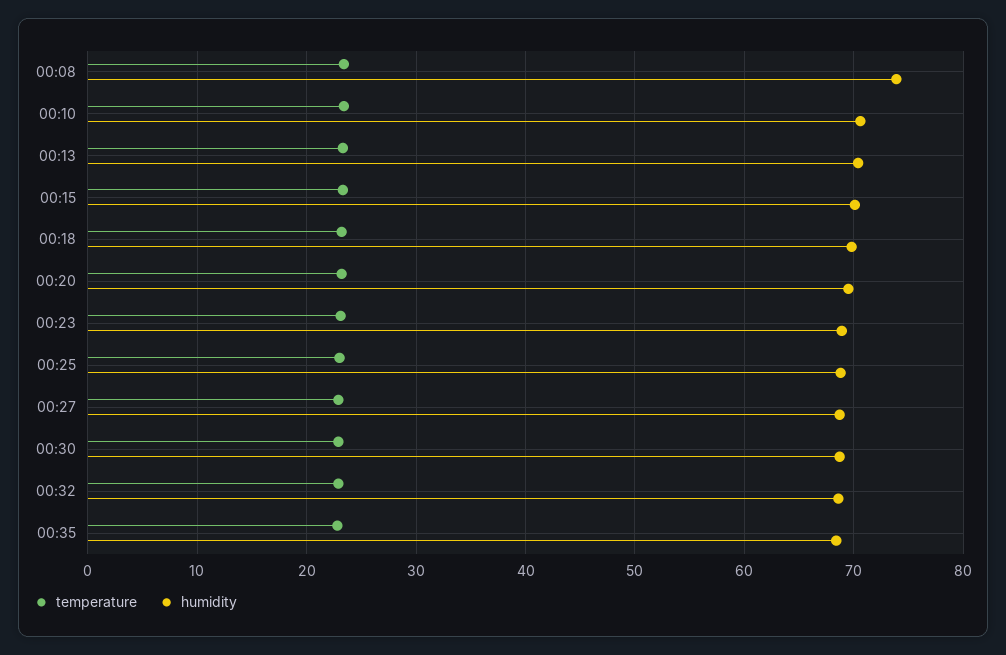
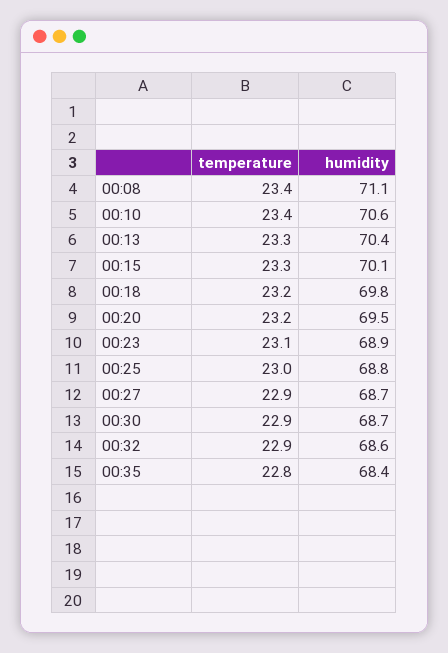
  {
    "temperature": {
      "00:08": 23.4,
      "00:10": 23.4,
      "00:13": 23.3,
      "00:15": 23.3,
      "00:18": 23.2,
      "00:20": 23.2,
      "00:23": 23.1,
      "00:25": 23,
      "00:27": 22.9,
      "00:30": 22.9,
      "00:32": 22.9,
      "00:35": 22.8
    },
    "humidity": {
-     "00:08": 74,
+     "00:08": 71.1,
      "00:10": 70.6,
      "00:13": 70.4,
      "00:15": 70.1,
      "00:18": 69.8,
      "00:20": 69.5,
      "00:23": 68.9,
      "00:25": 68.8,
      "00:27": 68.7,
      "00:30": 68.7,
      "00:32": 68.6,
      "00:35": 68.4
    }
  }

